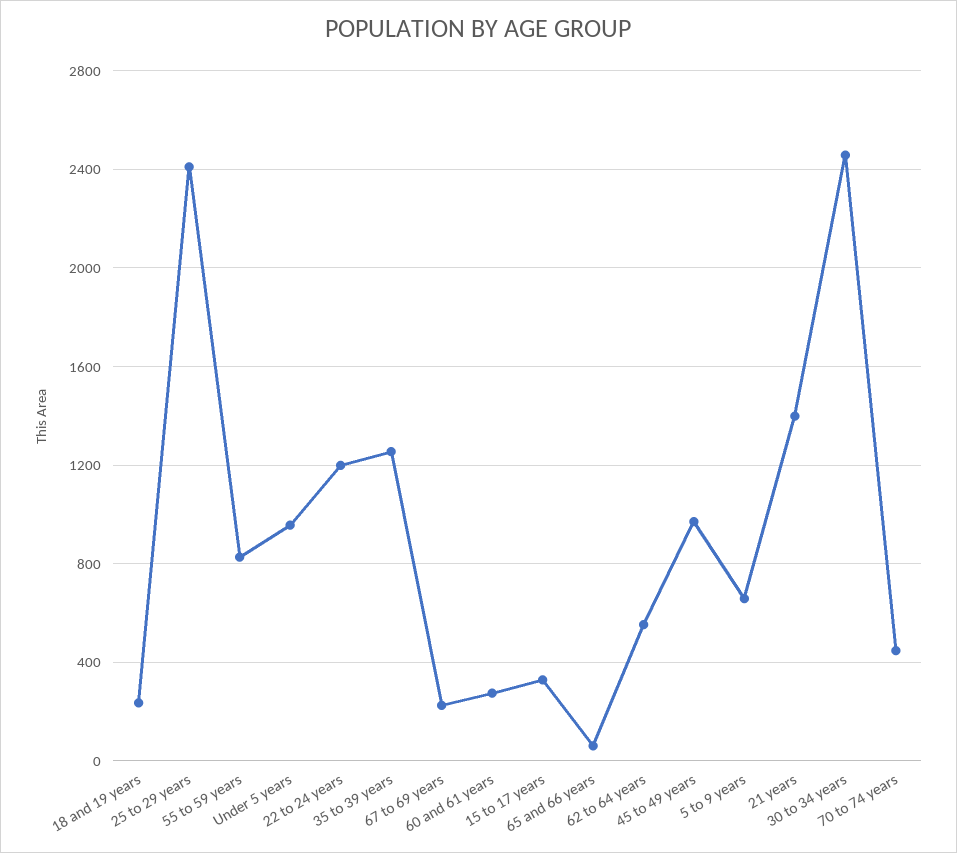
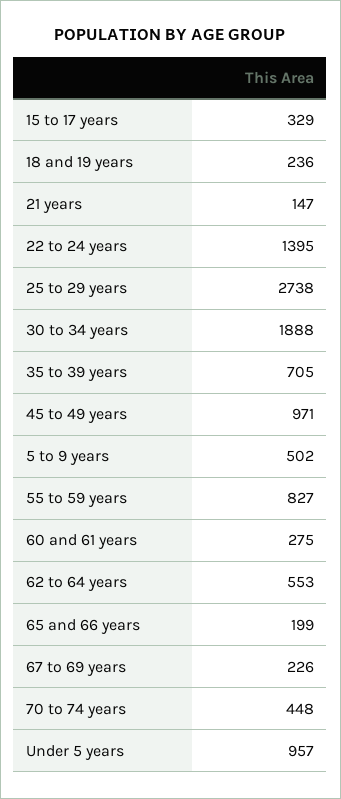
  {
    "18 and 19 years": 236,
-   "25 to 29 years": 2400,
+   "25 to 29 years": 2738,
    "55 to 59 years": 827,
    "Under 5 years": 957,
-   "22 to 24 years": 1200,
+   "22 to 24 years": 1395,
-   "35 to 39 years": 1250,
+   "35 to 39 years": 705,
    "67 to 69 years": 226,
    "60 and 61 years": 275,
    "15 to 17 years": 329,
-   "65 and 66 years": 50,
+   "65 and 66 years": 199,
    "62 to 64 years": 553,
    "45 to 49 years": 971,
-   "5 to 9 years": 650,
+   "5 to 9 years": 502,
-   "21 years": 1400,
+   "21 years": 147,
-   "30 to 34 years": 2450,
+   "30 to 34 years": 1888,
    "70 to 74 years": 448
  }

